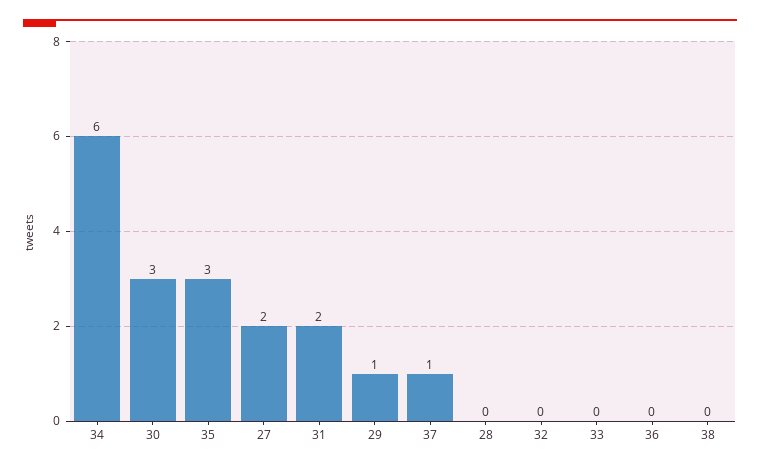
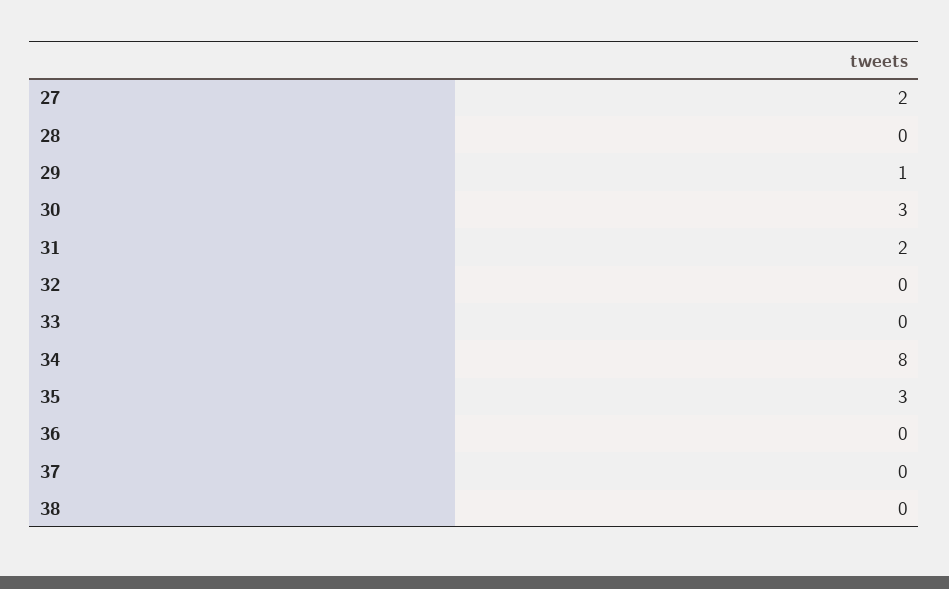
  {
-   "34": 6,
+   "34": 8,
    "30": 3,
    "35": 3,
    "27": 2,
    "31": 2,
    "29": 1,
-   "37": 1,
+   "37": 0,
    "28": 0,
    "32": 0,
    "33": 0,
    "36": 0,
    "38": 0
  }

